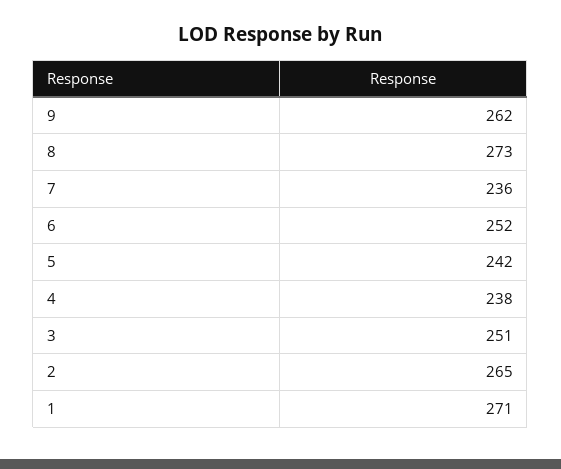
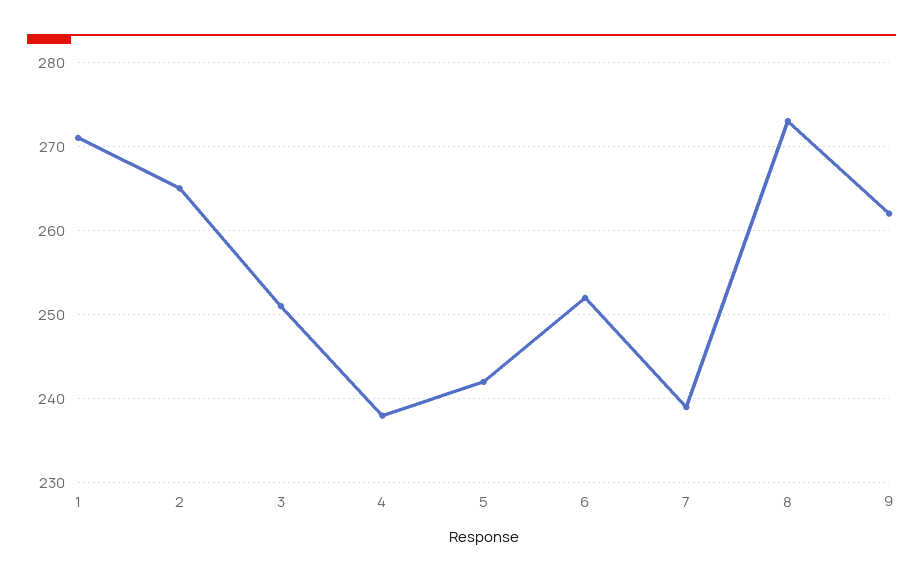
  {
    "9": 262,
    "8": 273,
-   "7": 236,
+   "7": 239,
    "6": 252,
    "5": 242,
    "4": 238,
    "3": 251,
    "2": 265,
    "1": 271
  }

